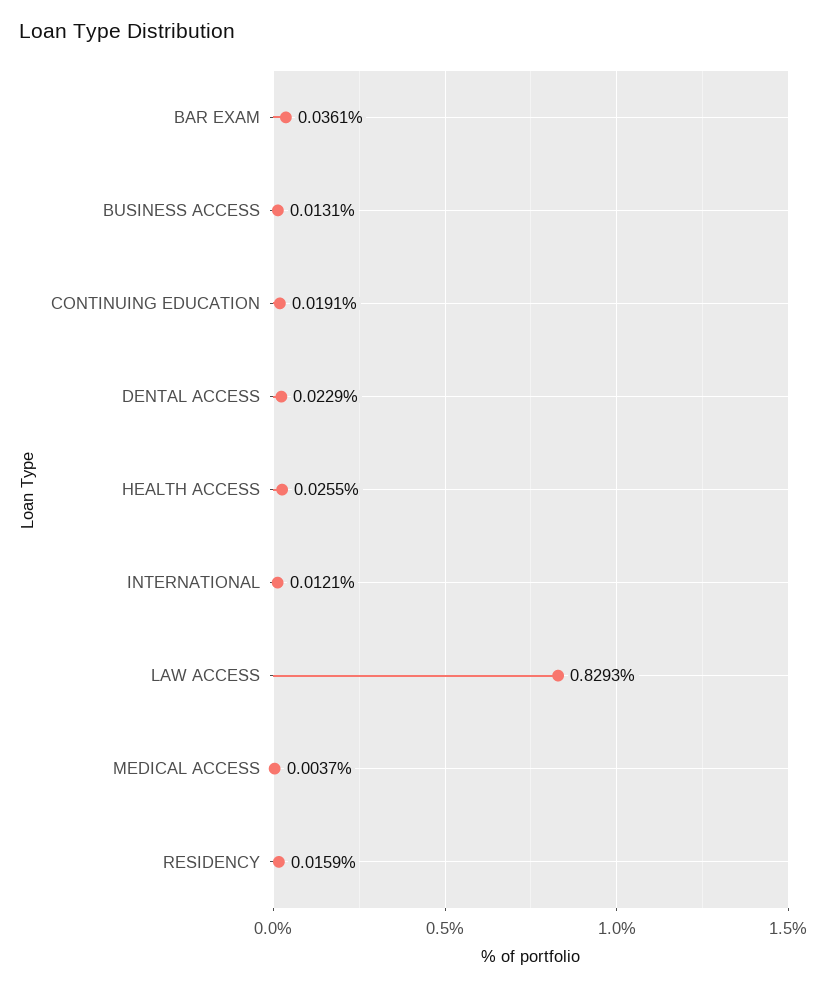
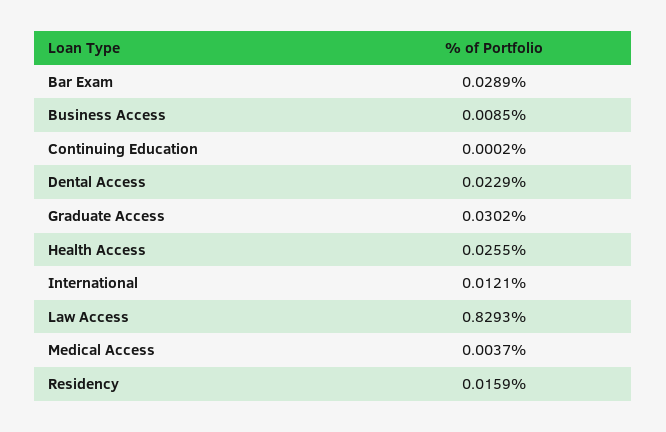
  {
-   "BAR EXAM": 0.0361,
+   "BAR EXAM": 0.0289,
-   "BUSINESS ACCESS": 0.0131,
+   "BUSINESS ACCESS": 0.0085,
-   "CONTINUING EDUCATION": 0.0191,
+   "CONTINUING EDUCATION": 0.0002,
    "DENTAL ACCESS": 0.0229,
    "HEALTH ACCESS": 0.0255,
    "INTERNATIONAL": 0.0121,
    "LAW ACCESS": 0.8293,
    "MEDICAL ACCESS": 0.0037,
-   "RESIDENCY": 0.0159
+   "RESIDENCY": 0.0159,
+   "Graduate Access": 0.0302
  }

